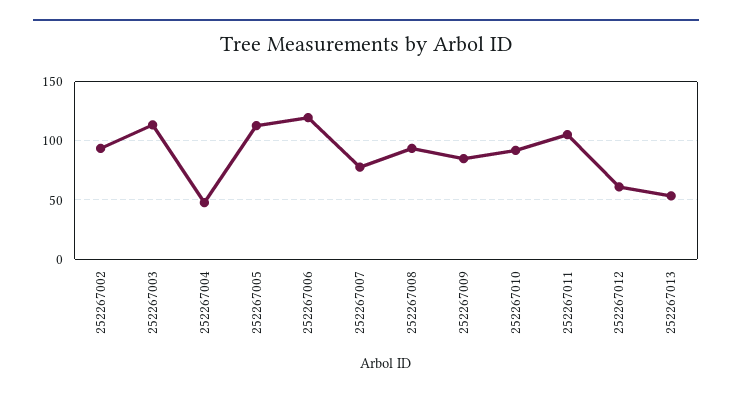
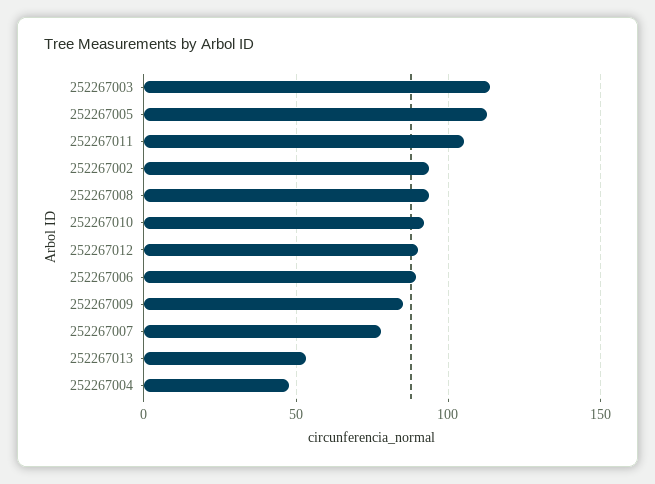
  {
    "252267002": 95,
    "252267003": 115,
    "252267004": 50,
    "252267005": 115,
-   "252267006": 120,
+   "252267006": 90,
    "252267007": 80,
    "252267008": 95,
    "252267009": 85,
    "252267010": 90,
    "252267011": 105,
-   "252267012": 60,
+   "252267012": 90,
    "252267013": 55
  }

